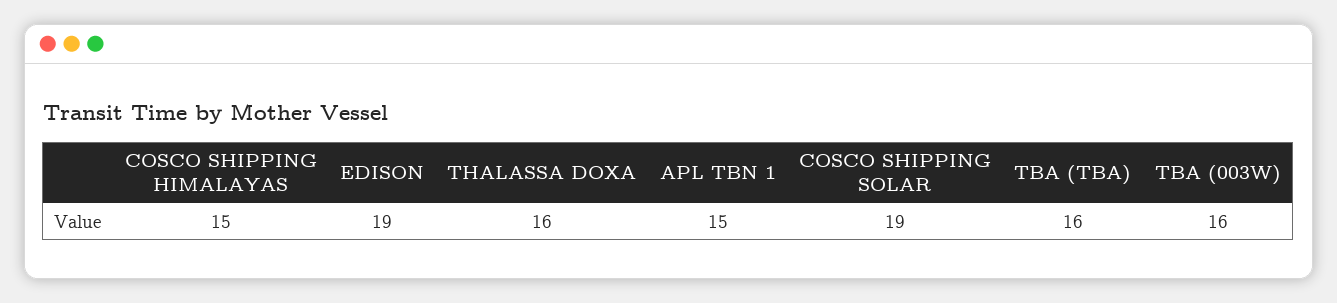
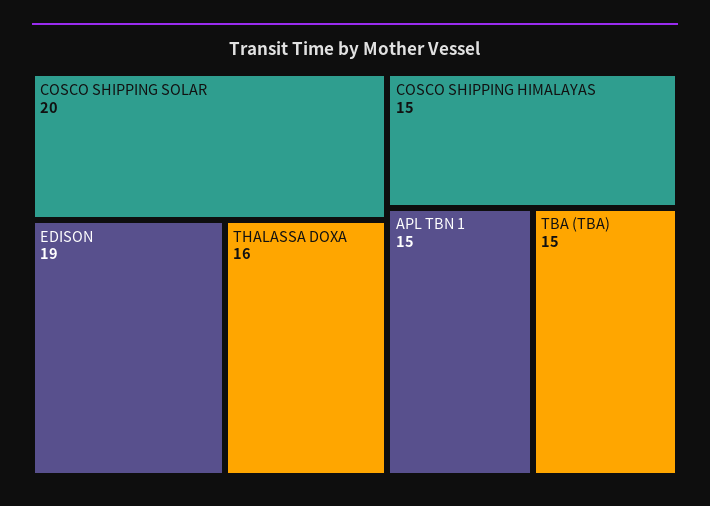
  {
    "COSCO SHIPPING HIMALAYAS": 15,
    "EDISON": 19,
    "THALASSA DOXA": 16,
    "APL TBN 1": 15,
-   "COSCO SHIPPING SOLAR": 19,
+   "COSCO SHIPPING SOLAR": 20,
-   "TBA (TBA)": 16,
+   "TBA (TBA)": 15
-   "TBA (003W)": 16
  }

